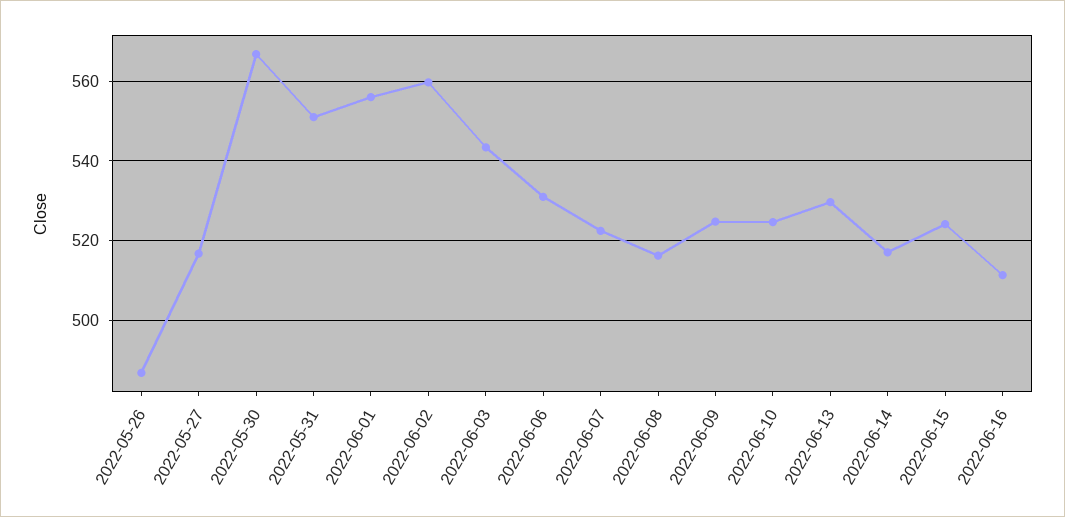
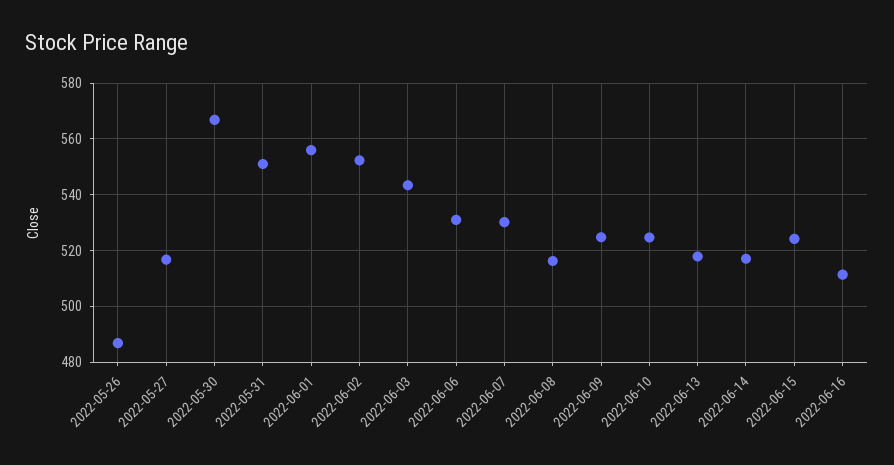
  {
    "2022-05-26": 486,
    "2022-05-27": 516,
    "2022-05-30": 566,
    "2022-05-31": 552,
    "2022-06-01": 556,
-   "2022-06-02": 560,
+   "2022-06-02": 552.5,
    "2022-06-03": 544,
    "2022-06-06": 532,
-   "2022-06-07": 522,
+   "2022-06-07": 530,
    "2022-06-08": 516,
    "2022-06-09": 524,
    "2022-06-10": 524,
-   "2022-06-13": 530,
+   "2022-06-13": 517.5,
    "2022-06-14": 518,
    "2022-06-15": 524,
    "2022-06-16": 512
  }

